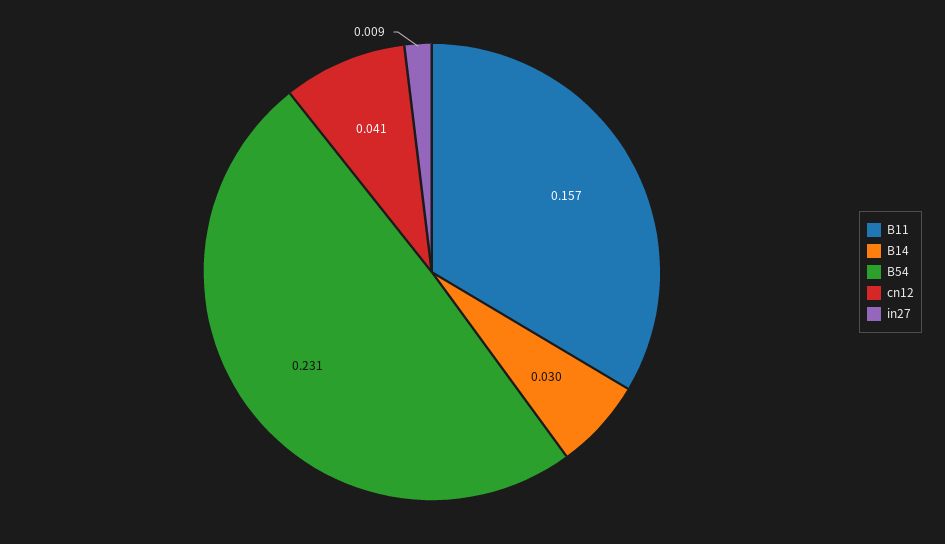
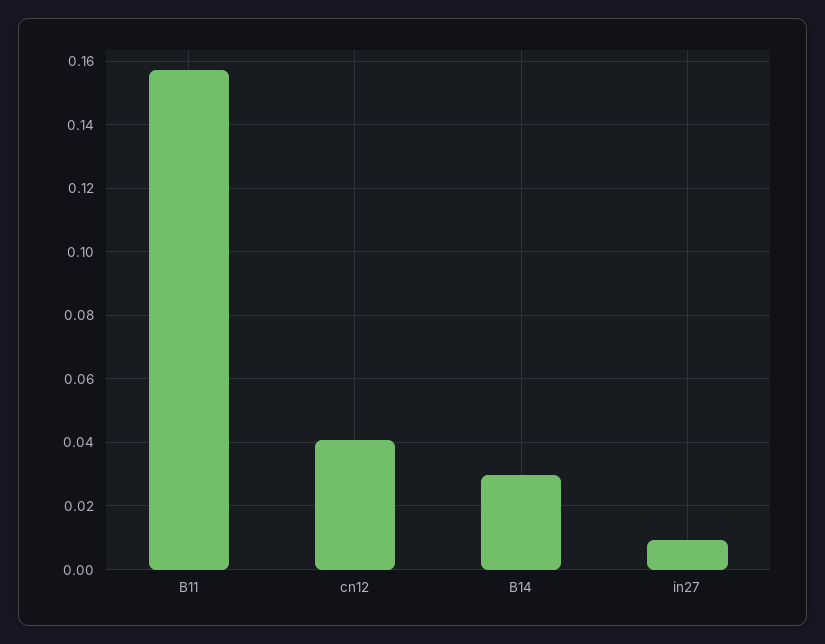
  {
    "B11": 0.157,
    "B14": 0.03,
-   "B54": 0.231,
    "cn12": 0.041,
    "in27": 0.009
  }

